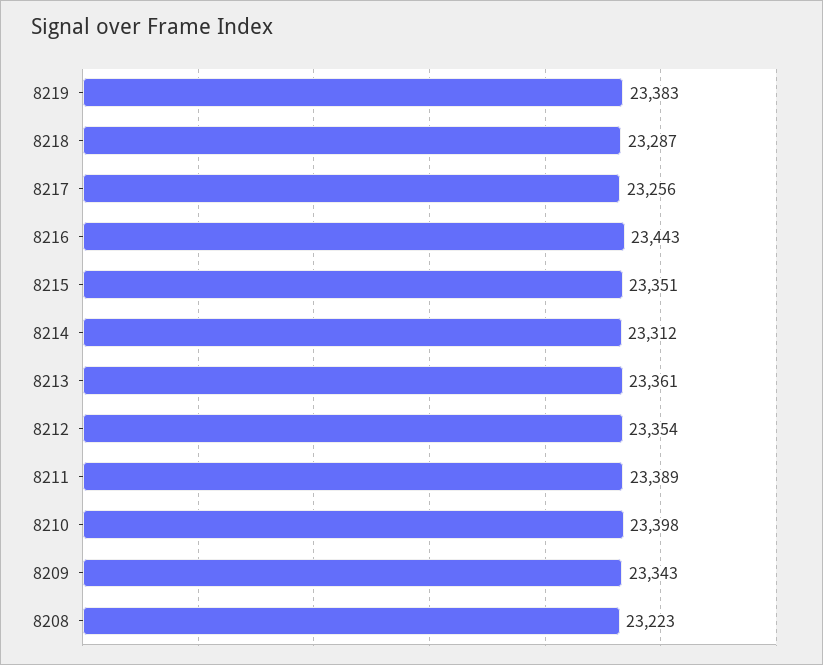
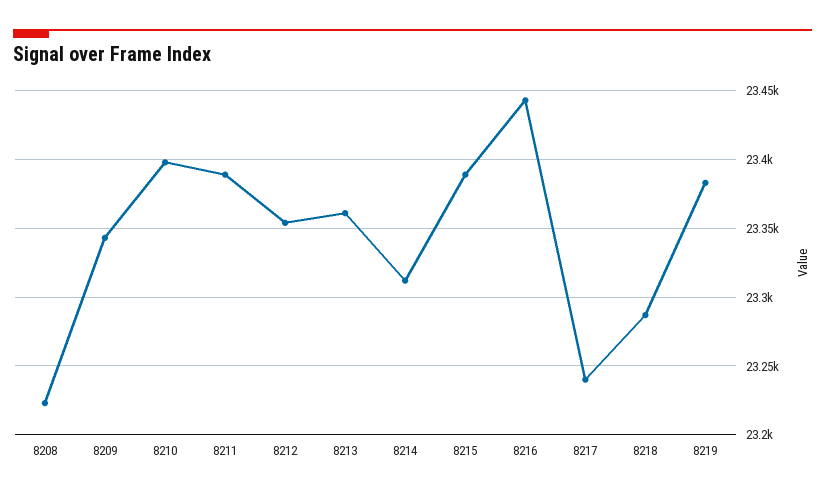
  {
    "8219": 23383,
    "8218": 23287,
-   "8217": 23256,
+   "8217": 23240,
    "8216": 23443,
-   "8215": 23351,
+   "8215": 23390,
    "8214": 23312,
    "8213": 23361,
    "8212": 23354,
    "8211": 23389,
    "8210": 23398,
    "8209": 23343,
    "8208": 23223
  }

